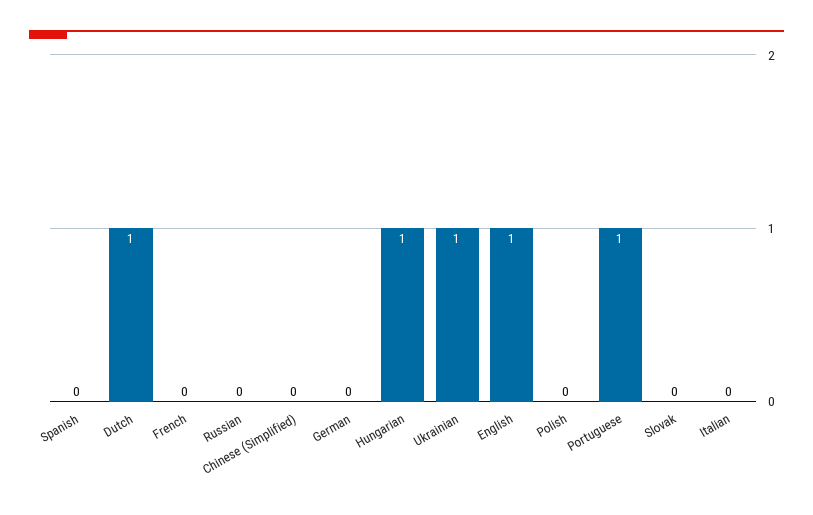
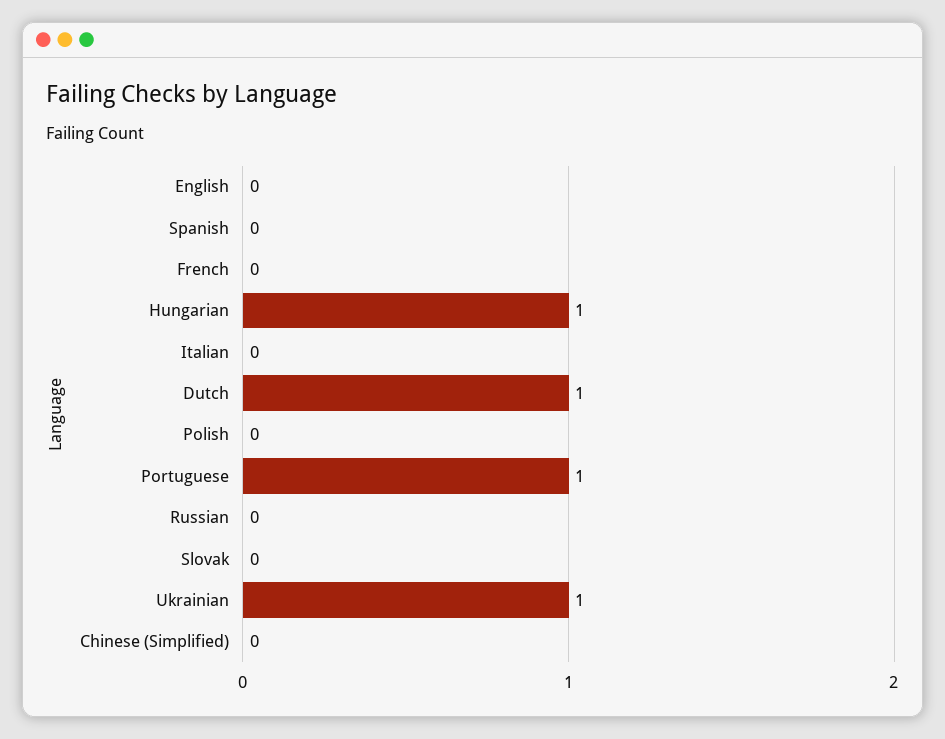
  {
    "Spanish": 0,
    "Dutch": 1,
    "French": 0,
    "Russian": 0,
    "Chinese (Simplified)": 0,
-   "German": 0,
    "Hungarian": 1,
    "Ukrainian": 1,
-   "English": 1,
+   "English": 0,
    "Polish": 0,
    "Portuguese": 1,
    "Slovak": 0,
    "Italian": 0
  }

